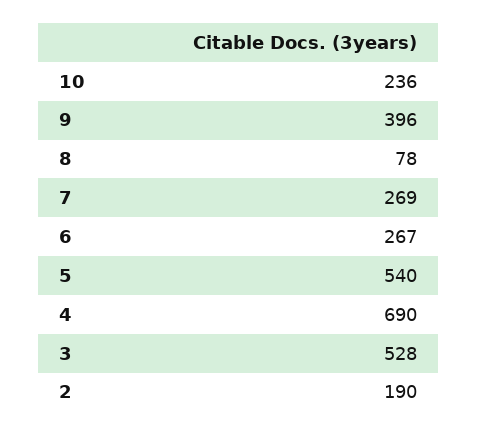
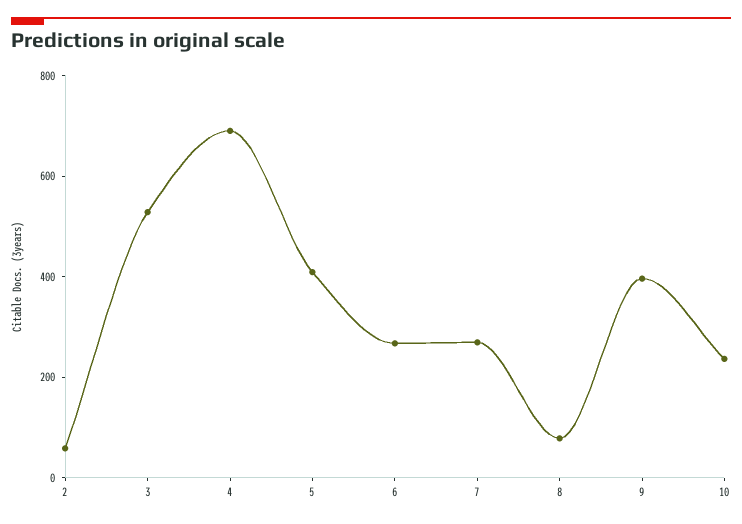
  {
    "10": 236,
    "9": 396,
    "8": 78,
    "7": 269,
    "6": 267,
-   "5": 540,
+   "5": 400,
    "4": 690,
    "3": 528,
-   "2": 190
+   "2": 50
  }

